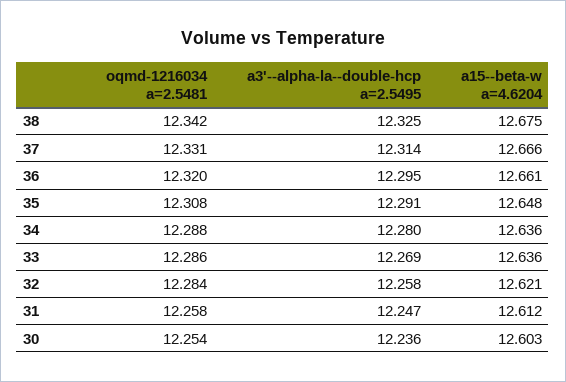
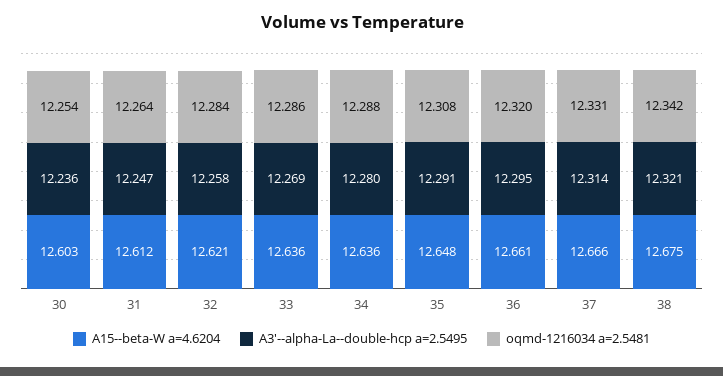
  {
    "oqmd-1216034 a=2.5481": {
      "38": 12.342,
      "37": 12.331,
      "36": 12.32,
      "35": 12.308,
      "34": 12.288,
      "33": 12.286,
      "32": 12.284,
-     "31": 12.258,
+     "31": 12.264,
      "30": 12.254
    },
    "a3'--alpha-la--double-hcp a=2.5495": {
-     "38": 12.325,
+     "38": 12.321,
      "37": 12.314,
      "36": 12.295,
      "35": 12.291,
      "34": 12.28,
      "33": 12.269,
      "32": 12.258,
      "31": 12.247,
      "30": 12.236
    },
    "a15--beta-w a=4.6204": {
      "38": 12.675,
      "37": 12.666,
      "36": 12.661,
      "35": 12.648,
      "34": 12.636,
      "33": 12.636,
      "32": 12.621,
      "31": 12.612,
      "30": 12.603
    }
  }

